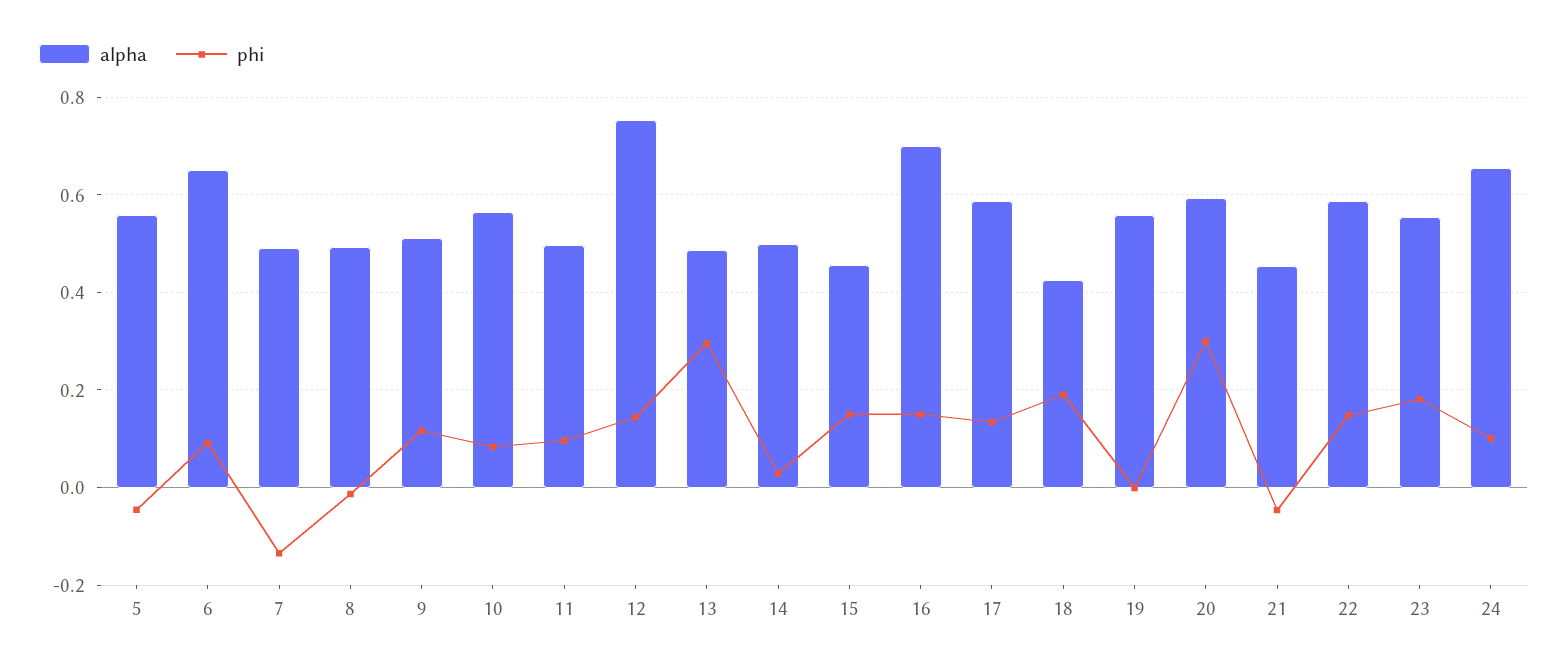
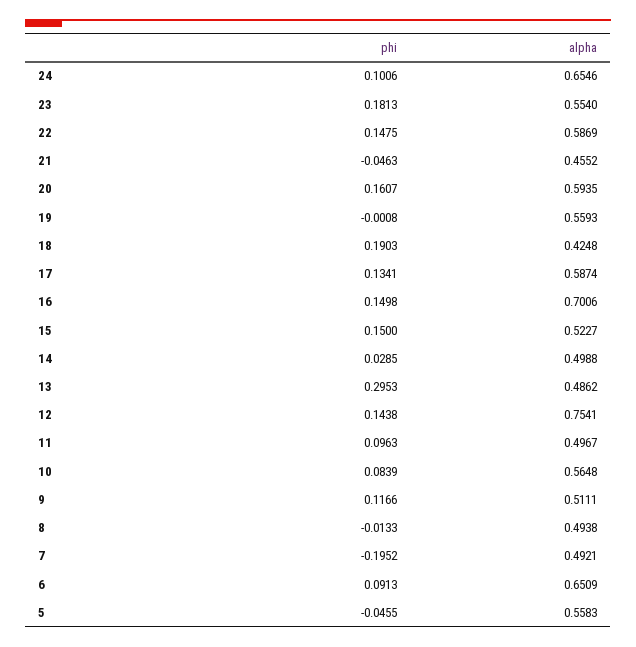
  {
    "alpha": {
      "5": 0.5583,
      "6": 0.6509,
      "7": 0.4921,
      "8": 0.4938,
      "9": 0.5111,
      "10": 0.5648,
      "11": 0.4967,
      "12": 0.7541,
      "13": 0.4862,
      "14": 0.4988,
-     "15": 0.46,
+     "15": 0.5227,
      "16": 0.7006,
      "17": 0.5874,
      "18": 0.4248,
      "19": 0.5593,
      "20": 0.5935,
      "21": 0.4552,
      "22": 0.5869,
      "23": 0.554,
      "24": 0.6546
    },
    "phi": {
      "5": -0.0455,
      "6": 0.0913,
-     "7": -0.14,
+     "7": -0.1952,
      "8": -0.0133,
      "9": 0.1166,
      "10": 0.0839,
      "11": 0.0963,
      "12": 0.1438,
      "13": 0.2953,
      "14": 0.0285,
      "15": 0.15,
      "16": 0.1498,
      "17": 0.1341,
      "18": 0.1903,
      "19": -0.0008,
-     "20": 0.3,
+     "20": 0.1607,
      "21": -0.0463,
      "22": 0.1475,
      "23": 0.1813,
      "24": 0.1006
    }
  }

